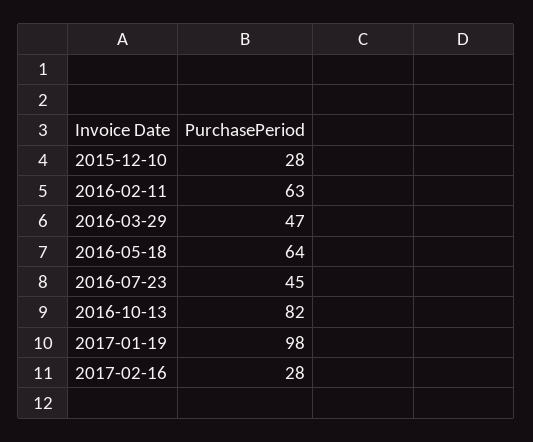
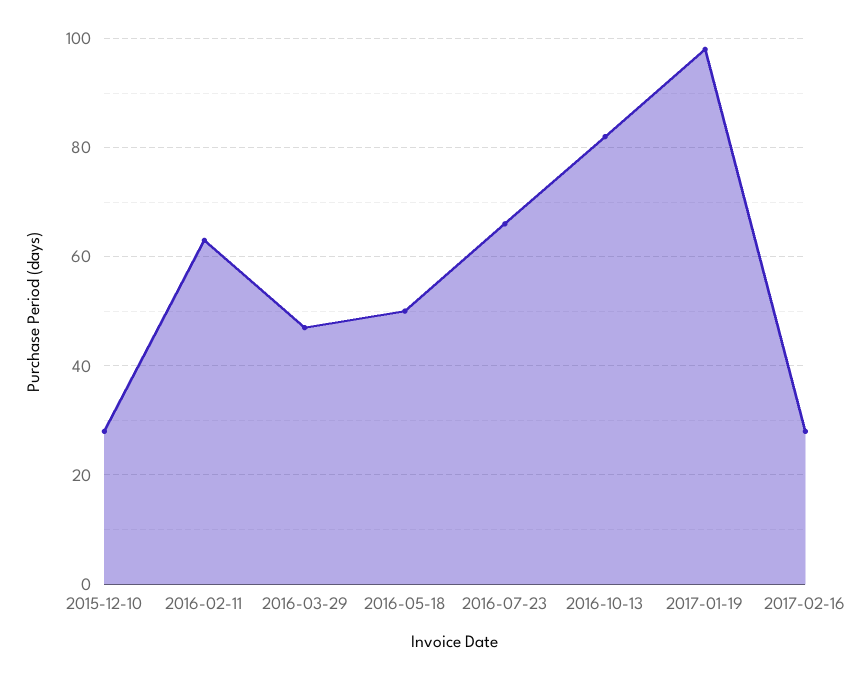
  {
    "2015-12-10": 28,
    "2016-02-11": 63,
    "2016-03-29": 47,
-   "2016-05-18": 64,
+   "2016-05-18": 50,
-   "2016-07-23": 45,
+   "2016-07-23": 65,
    "2016-10-13": 82,
    "2017-01-19": 98,
    "2017-02-16": 28
  }

